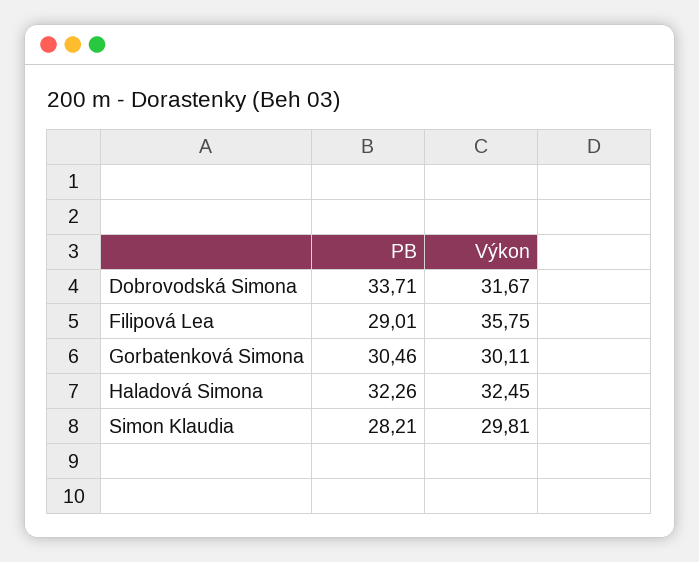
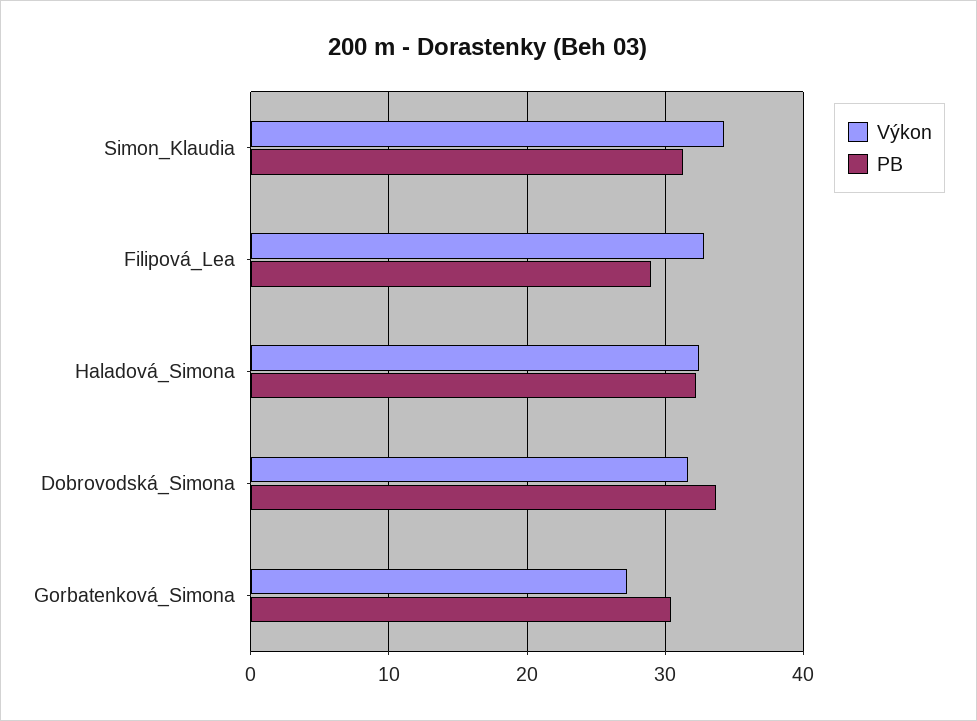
  {
    "PB": {
      "Dobrovodská Simona": 33.71,
      "Filipová Lea": 29.01,
      "Gorbatenková Simona": 30.46,
      "Haladová Simona": 32.26,
-     "Simon Klaudia": 28.21
+     "Simon Klaudia": 31
    },
    "Výkon": {
      "Dobrovodská Simona": 31.67,
-     "Filipová Lea": 35.75,
+     "Filipová Lea": 33,
-     "Gorbatenková Simona": 30.11,
+     "Gorbatenková Simona": 27,
      "Haladová Simona": 32.45,
-     "Simon Klaudia": 29.81
+     "Simon Klaudia": 34
    }
  }

